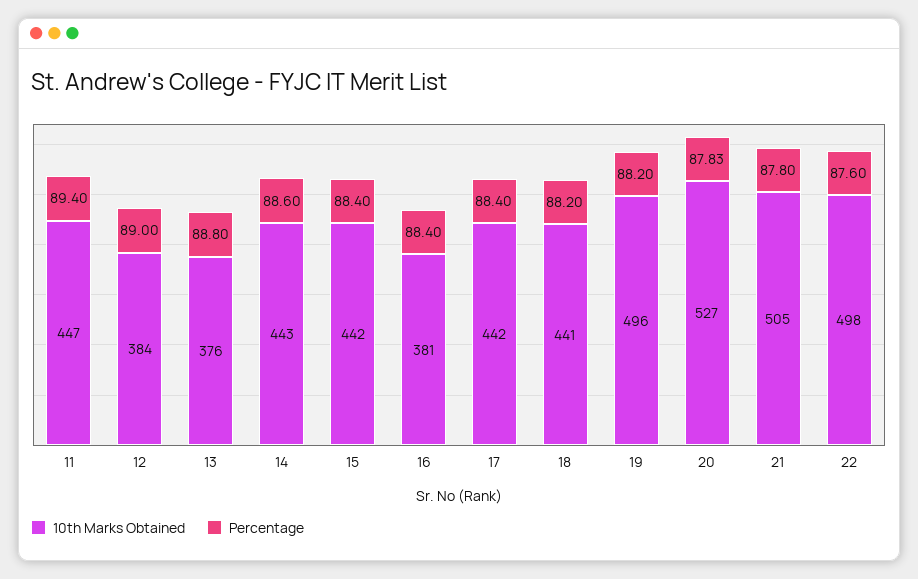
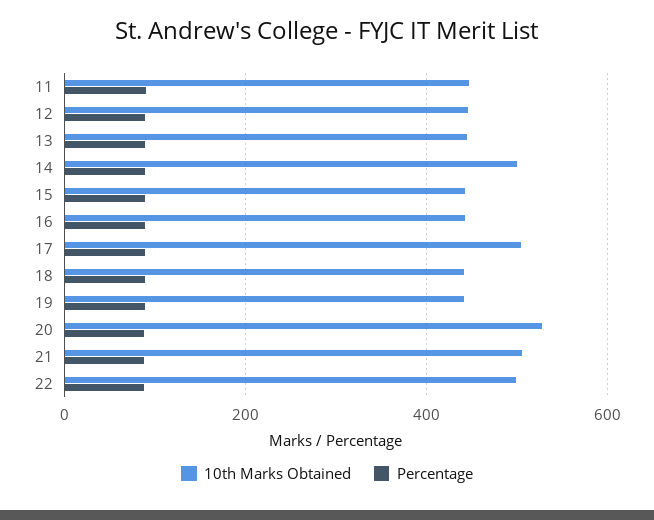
  {
    "10th Marks Obtained": {
      "11": 447,
-     "12": 384,
+     "12": 440,
-     "13": 376,
+     "13": 440,
-     "14": 443,
+     "14": 500,
      "15": 442,
-     "16": 381,
+     "16": 440,
-     "17": 442,
+     "17": 500,
      "18": 441,
-     "19": 496,
+     "19": 440,
      "20": 527,
      "21": 505,
      "22": 498
    },
    "Percentage": {
      "11": 89.4,
      "12": 89,
      "13": 88.8,
      "14": 88.6,
      "15": 88.4,
      "16": 88.4,
      "17": 88.4,
      "18": 88.2,
      "19": 88.2,
      "20": 87.83,
      "21": 87.8,
      "22": 87.6
    }
  }

